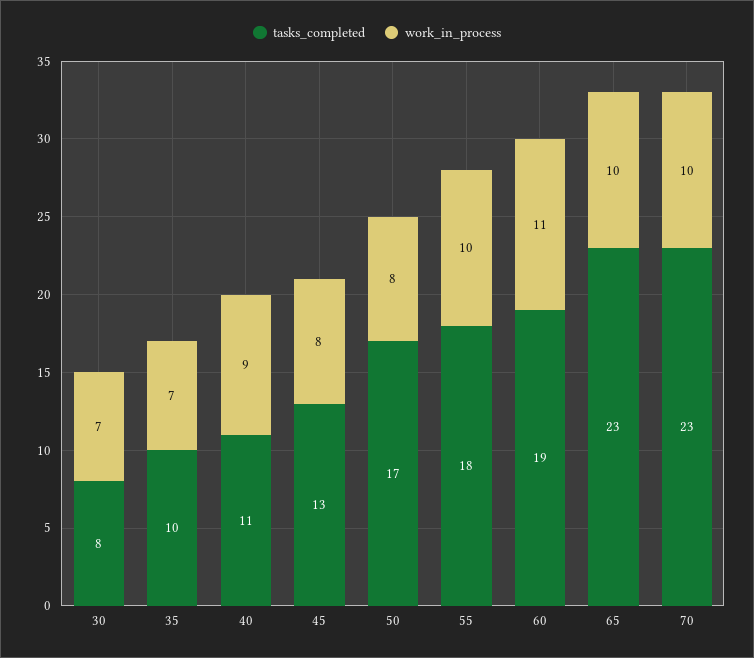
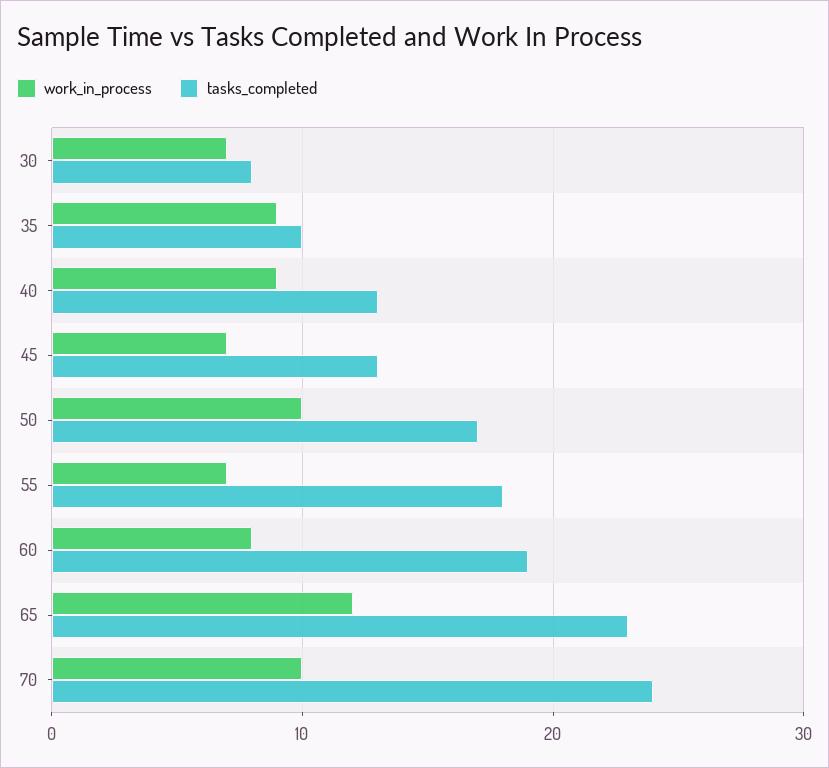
  {
    "tasks_completed": {
      "30": 8,
      "35": 10,
-     "40": 11,
+     "40": 13,
      "45": 13,
      "50": 17,
      "55": 18,
      "60": 19,
      "65": 23,
-     "70": 23
+     "70": 24
    },
    "work_in_process": {
      "30": 7,
-     "35": 7,
+     "35": 9,
      "40": 9,
-     "45": 8,
+     "45": 7,
-     "50": 8,
+     "50": 10,
-     "55": 10,
+     "55": 7,
-     "60": 11,
+     "60": 8,
-     "65": 10,
+     "65": 12,
      "70": 10
    }
  }

